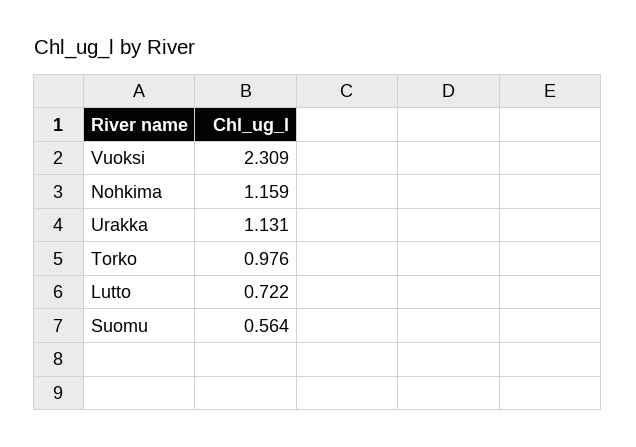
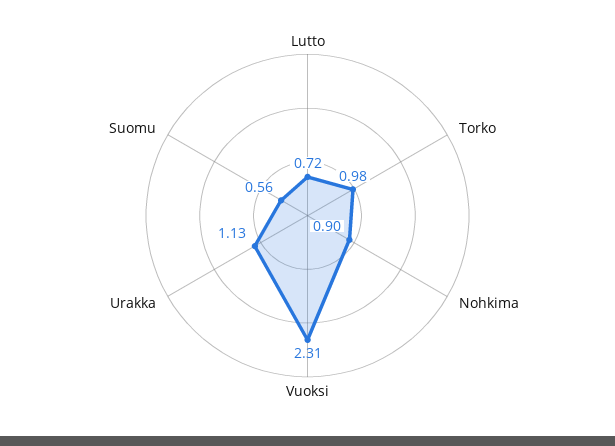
  {
    "Vuoksi": 2.309,
-   "Nohkima": 1.159,
+   "Nohkima": 0.9,
    "Urakka": 1.131,
    "Torko": 0.976,
    "Lutto": 0.722,
    "Suomu": 0.564
  }

